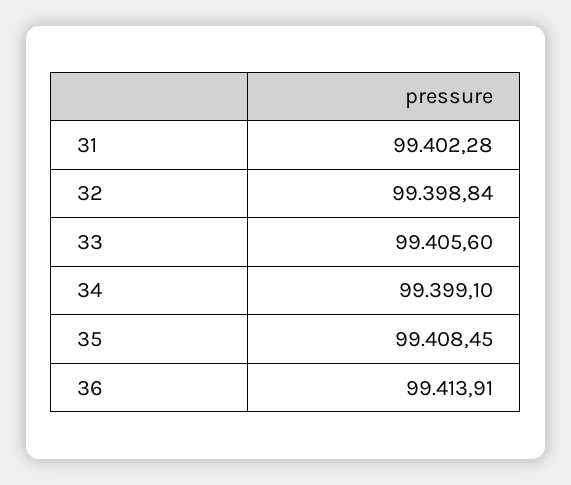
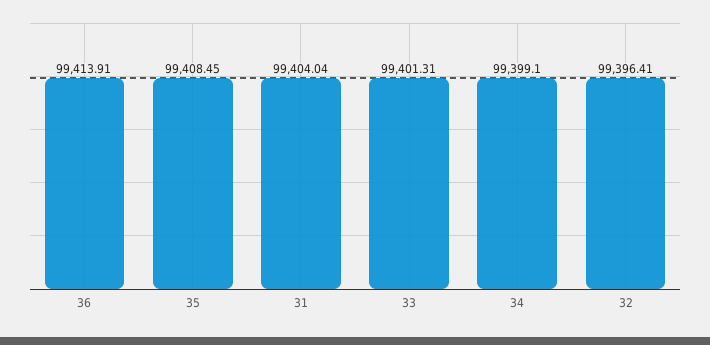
  {
-   "31": 99402.28,
+   "31": 99404.04,
-   "32": 99398.84,
+   "32": 99396.41,
-   "33": 99405.6,
+   "33": 99401.31,
    "34": 99399.1,
    "35": 99408.45,
    "36": 99413.91
  }

